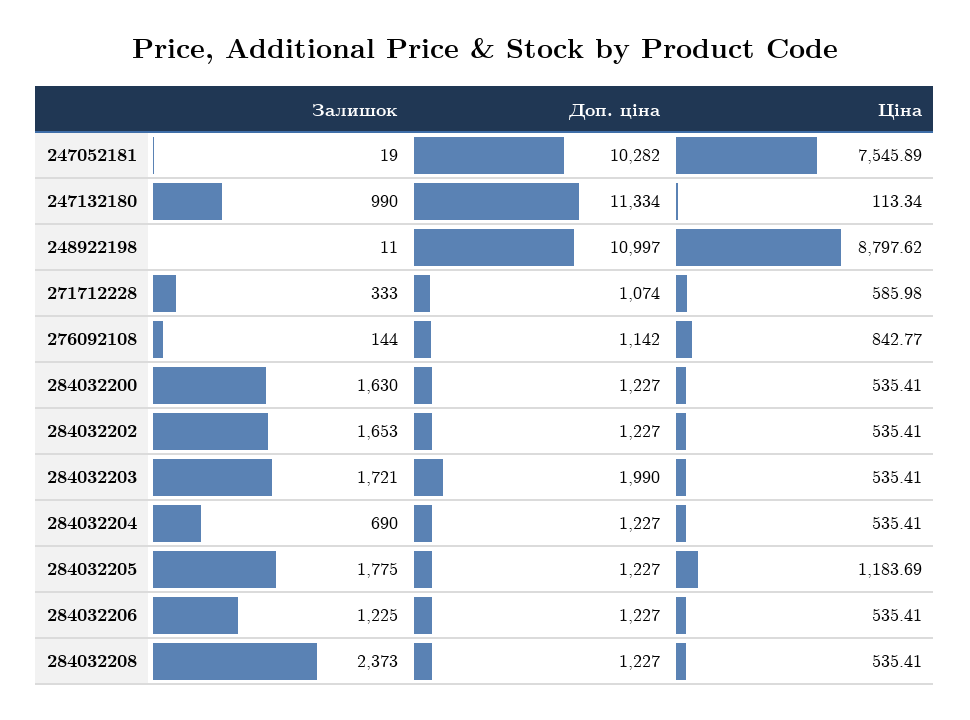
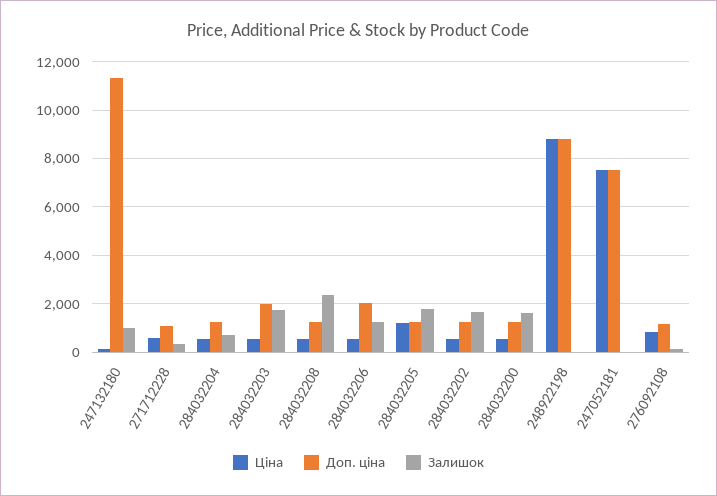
  {
    "Залишок": {
      "247052181": 19,
      "247132180": 990,
      "248922198": 11,
      "271712228": 333,
      "276092108": 144,
      "284032200": 1630,
      "284032202": 1653,
      "284032203": 1721,
      "284032204": 690,
      "284032205": 1775,
      "284032206": 1225,
      "284032208": 2373
    },
    "Доп. ціна": {
-     "247052181": 10282,
+     "247052181": 7500,
      "247132180": 11334,
-     "248922198": 10997,
+     "248922198": 8750,
      "271712228": 1074,
      "276092108": 1142,
      "284032200": 1227,
      "284032202": 1227,
      "284032203": 1990,
      "284032204": 1227,
      "284032205": 1227,
-     "284032206": 1227,
+     "284032206": 2000,
      "284032208": 1227
    },
    "Ціна": {
      "247052181": 7545.89,
      "247132180": 113.34,
      "248922198": 8797.62,
      "271712228": 585.98,
      "276092108": 842.77,
      "284032200": 535.41,
      "284032202": 535.41,
      "284032203": 535.41,
      "284032204": 535.41,
      "284032205": 1183.69,
      "284032206": 535.41,
      "284032208": 535.41
    }
  }

